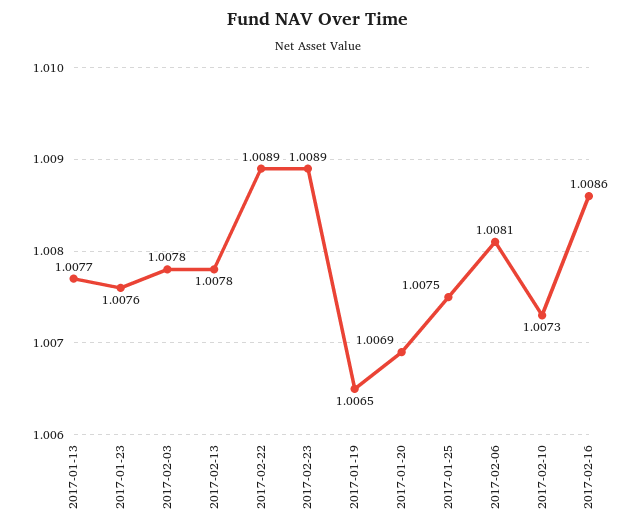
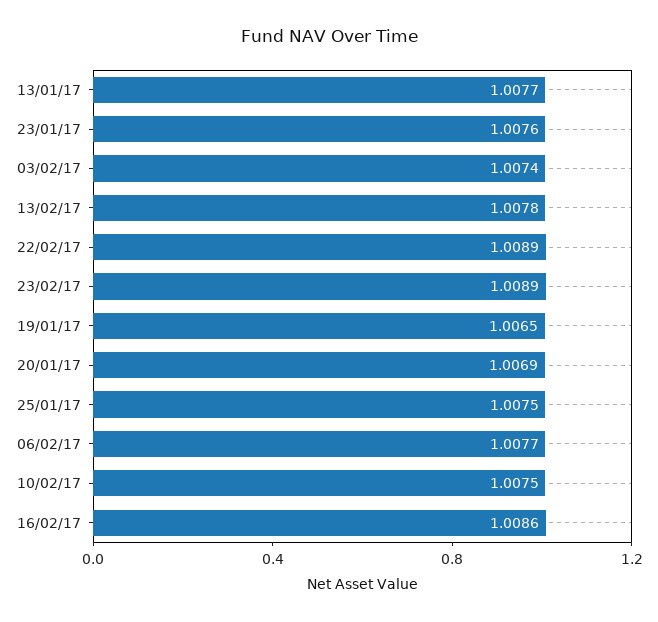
  {
    "2017-01-13": 1.0077,
    "2017-01-23": 1.0076,
-   "2017-02-03": 1.0078,
+   "2017-02-03": 1.0074,
    "2017-02-13": 1.0078,
    "2017-02-22": 1.0089,
    "2017-02-23": 1.0089,
    "2017-01-19": 1.0065,
    "2017-01-20": 1.0069,
    "2017-01-25": 1.0075,
-   "2017-02-06": 1.0081,
+   "2017-02-06": 1.0077,
-   "2017-02-10": 1.0073,
+   "2017-02-10": 1.0075,
    "2017-02-16": 1.0086
  }

